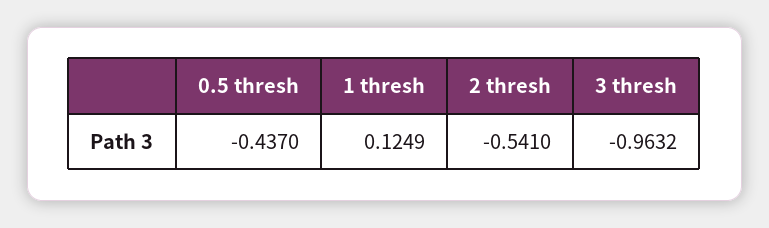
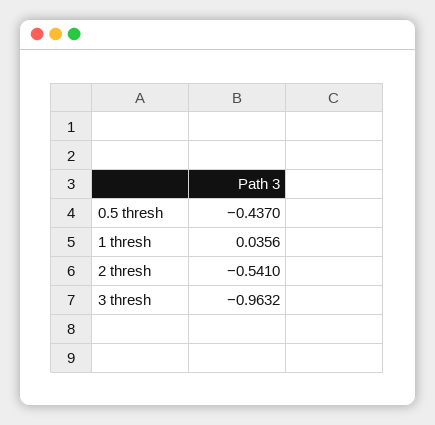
  {
    "0.5 thresh": -0.437,
-   "1 thresh": 0.1249,
+   "1 thresh": 0.0356,
    "2 thresh": -0.541,
    "3 thresh": -0.9632
  }

